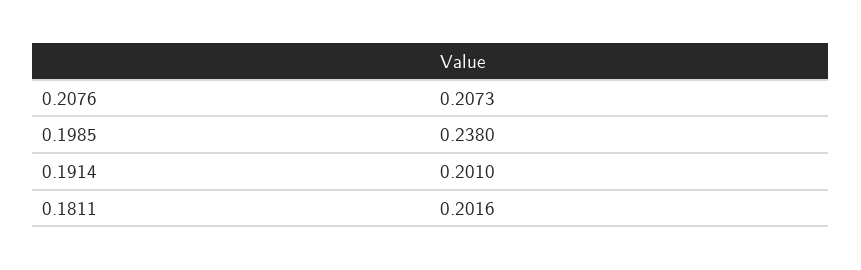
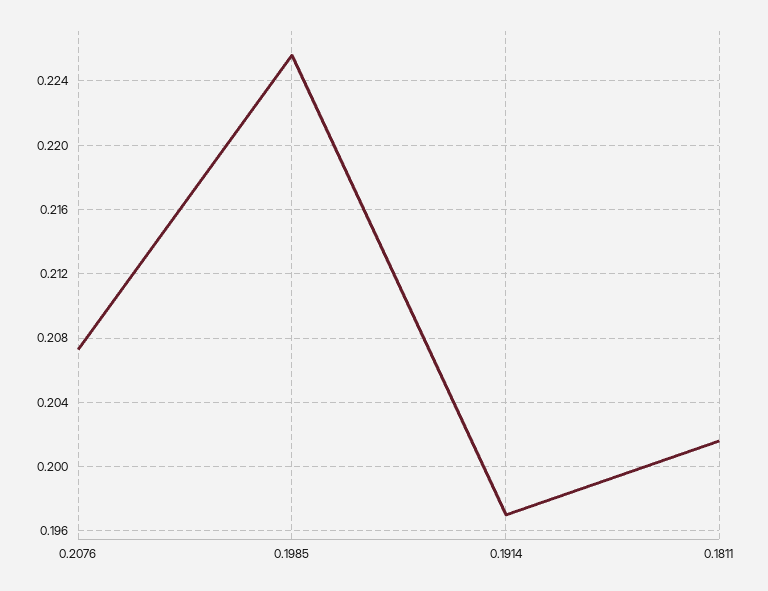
  {
    "0.2076": 0.2073,
-   "0.1985": 0.238,
+   "0.1985": 0.2255,
-   "0.1914": 0.201,
+   "0.1914": 0.197,
    "0.1811": 0.2016
  }

